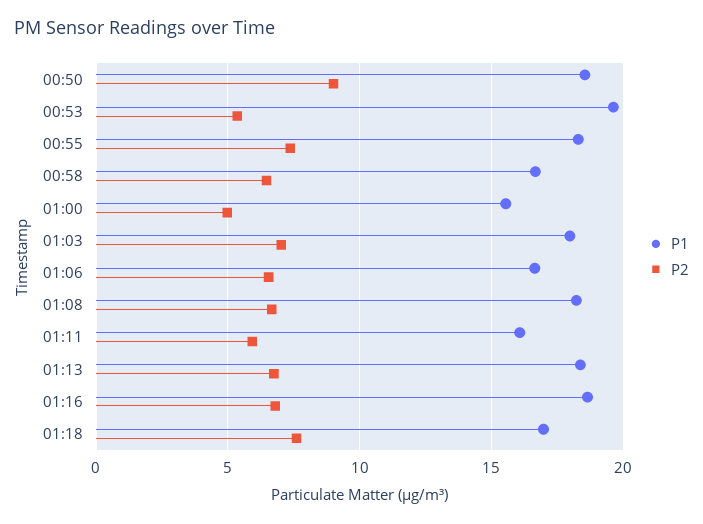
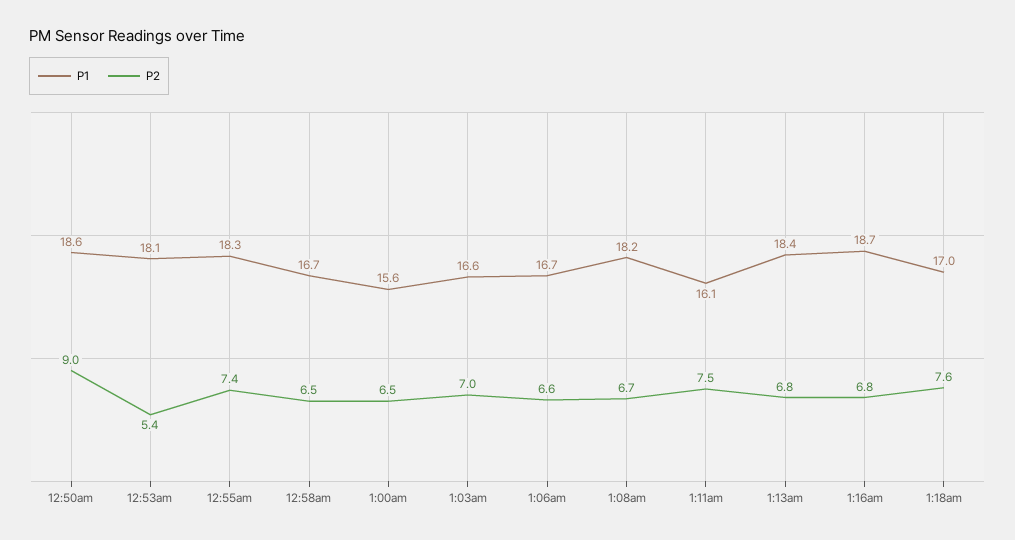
  {
    "P1": {
      "00:50": 18.6,
-     "00:53": 19.5,
+     "00:53": 18.1,
      "00:55": 18.3,
      "00:58": 16.7,
      "01:00": 15.6,
-     "01:03": 18,
+     "01:03": 16.6,
      "01:06": 16.7,
      "01:08": 18.2,
      "01:11": 16.1,
      "01:13": 18.4,
      "01:16": 18.7,
      "01:18": 17
    },
    "P2": {
      "00:50": 9,
      "00:53": 5.4,
      "00:55": 7.4,
      "00:58": 6.5,
-     "01:00": 5,
+     "01:00": 6.5,
      "01:03": 7,
      "01:06": 6.6,
      "01:08": 6.7,
-     "01:11": 6,
+     "01:11": 7.5,
      "01:13": 6.8,
      "01:16": 6.8,
      "01:18": 7.6
    }
  }

